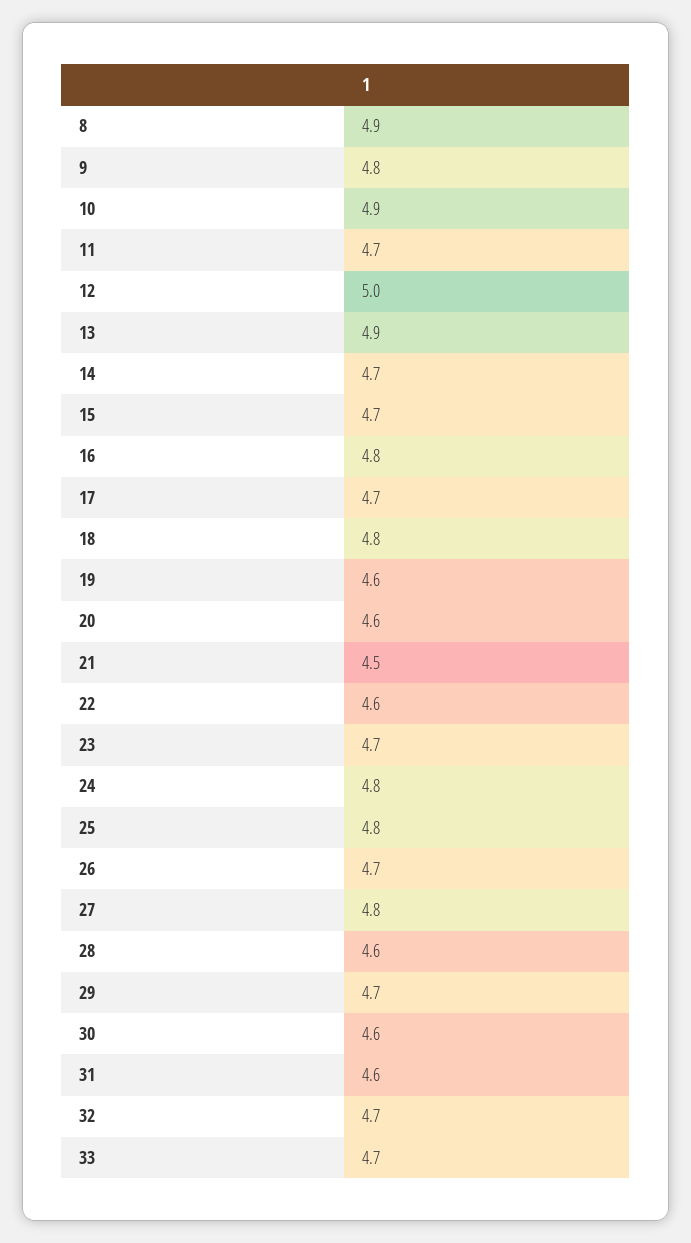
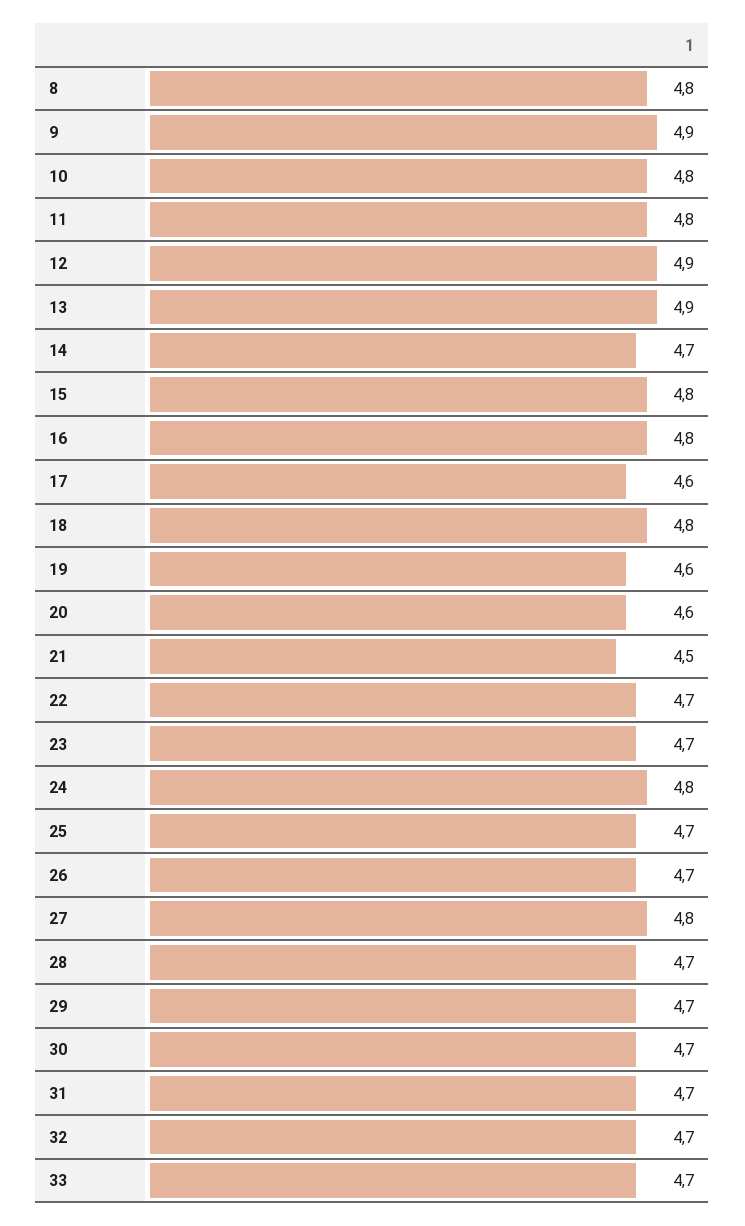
  {
-   "8": 4.9,
+   "8": 4.8,
-   "9": 4.8,
+   "9": 4.9,
-   "10": 4.9,
+   "10": 4.8,
-   "11": 4.7,
+   "11": 4.8,
-   "12": 5,
+   "12": 4.9,
    "13": 4.9,
    "14": 4.7,
-   "15": 4.7,
+   "15": 4.8,
    "16": 4.8,
-   "17": 4.7,
+   "17": 4.6,
    "18": 4.8,
    "19": 4.6,
    "20": 4.6,
    "21": 4.5,
-   "22": 4.6,
+   "22": 4.7,
    "23": 4.7,
    "24": 4.8,
-   "25": 4.8,
+   "25": 4.7,
    "26": 4.7,
    "27": 4.8,
-   "28": 4.6,
+   "28": 4.7,
    "29": 4.7,
-   "30": 4.6,
+   "30": 4.7,
-   "31": 4.6,
+   "31": 4.7,
    "32": 4.7,
    "33": 4.7
  }

